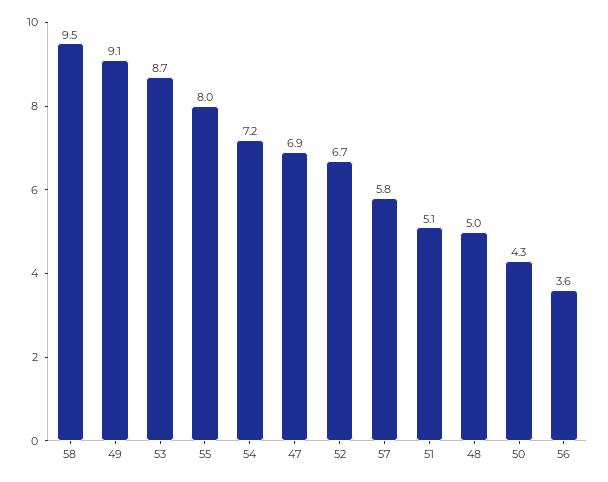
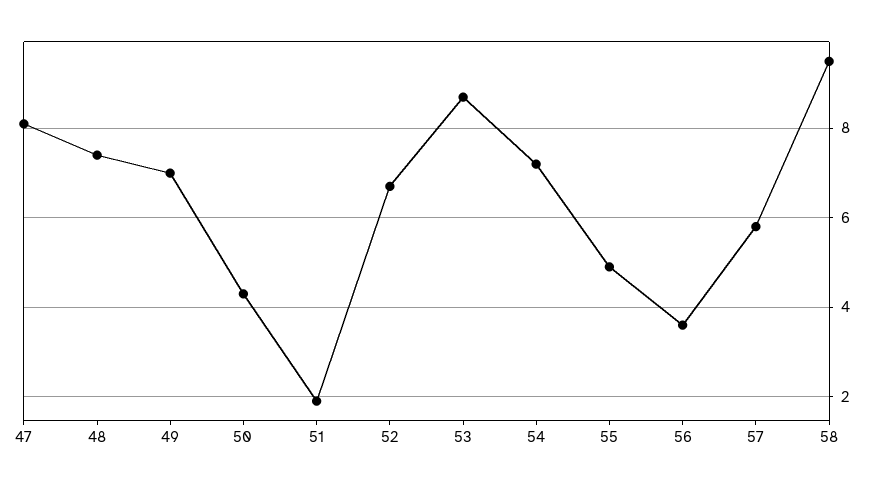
  {
    "58": 9.5,
-   "49": 9.1,
+   "49": 7,
    "53": 8.7,
-   "55": 8,
+   "55": 5,
    "54": 7.2,
-   "47": 6.9,
+   "47": 8,
    "52": 6.7,
    "57": 5.8,
-   "51": 5.1,
+   "51": 2,
-   "48": 5,
+   "48": 7.5,
    "50": 4.3,
    "56": 3.6
  }

